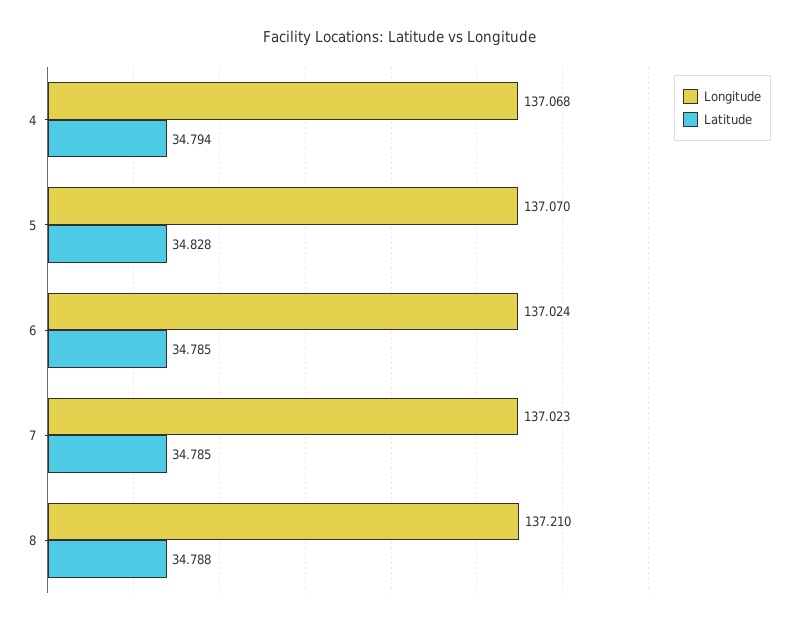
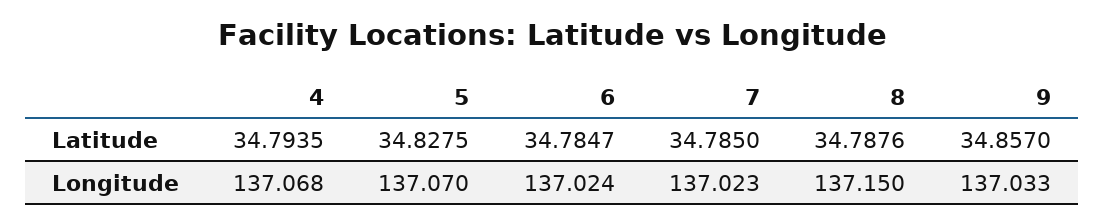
  {
    "Longitude": {
      "4": 137.068,
      "5": 137.07,
      "6": 137.024,
      "7": 137.023,
-     "8": 137.21
+     "8": 137.15,
+     "9": 137.033
    },
    "Latitude": {
      "4": 34.7935,
      "5": 34.8275,
      "6": 34.7847,
      "7": 34.785,
-     "8": 34.7876
+     "8": 34.7876,
+     "9": 34.857
    }
  }

